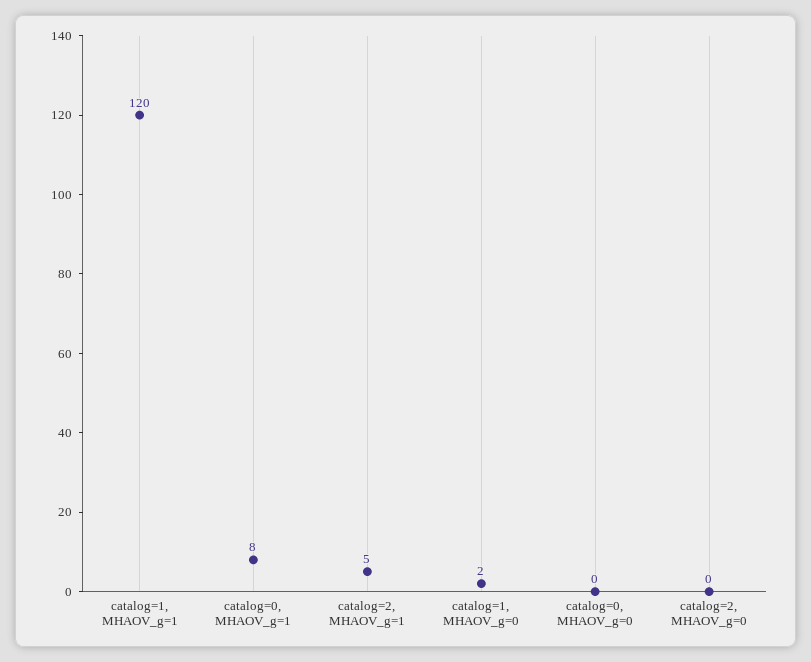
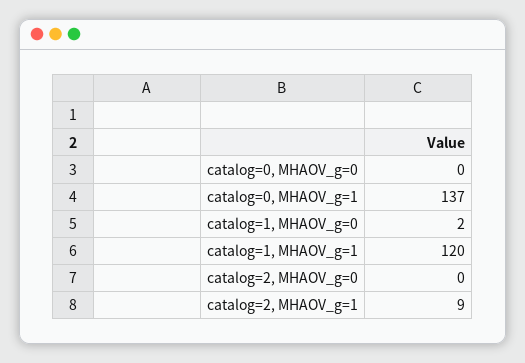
  {
    "catalog=1, MHAOV_g=1": 120,
-   "catalog=0, MHAOV_g=1": 8,
+   "catalog=0, MHAOV_g=1": 137,
-   "catalog=2, MHAOV_g=1": 5,
+   "catalog=2, MHAOV_g=1": 9,
    "catalog=1, MHAOV_g=0": 2,
    "catalog=0, MHAOV_g=0": 0,
    "catalog=2, MHAOV_g=0": 0
  }

